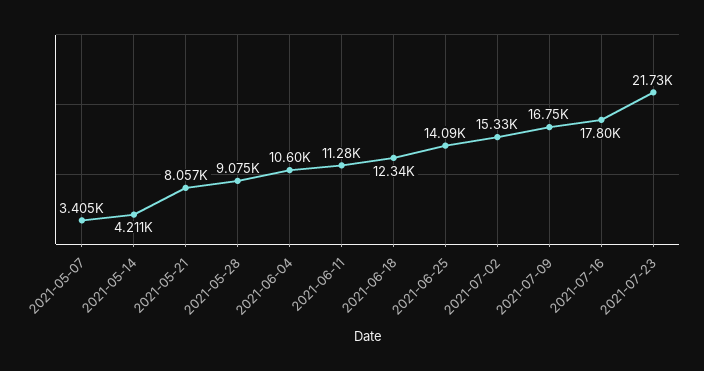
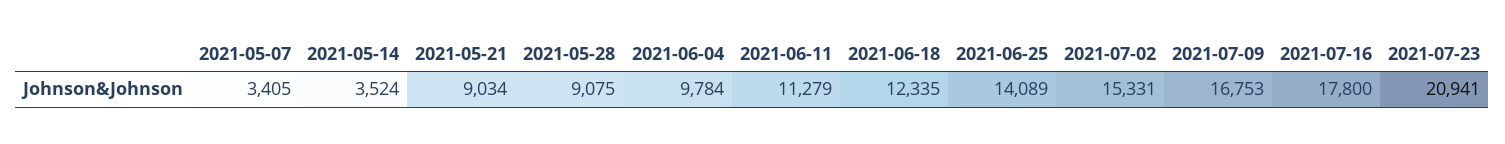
  {
    "2021-05-07": 3405,
-   "2021-05-14": 4211,
+   "2021-05-14": 3524,
-   "2021-05-21": 8057,
+   "2021-05-21": 9034,
    "2021-05-28": 9075,
-   "2021-06-04": 10600,
+   "2021-06-04": 9784,
    "2021-06-11": 11279,
    "2021-06-18": 12335,
    "2021-06-25": 14089,
    "2021-07-02": 15331,
    "2021-07-09": 16753,
    "2021-07-16": 17800,
-   "2021-07-23": 21730
+   "2021-07-23": 20941
  }

